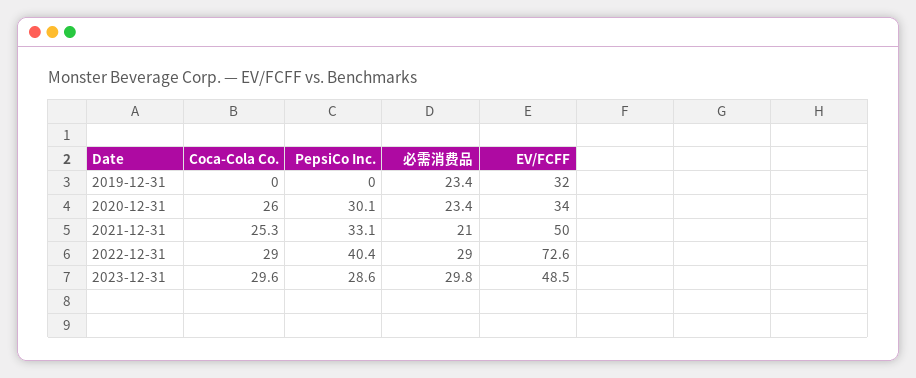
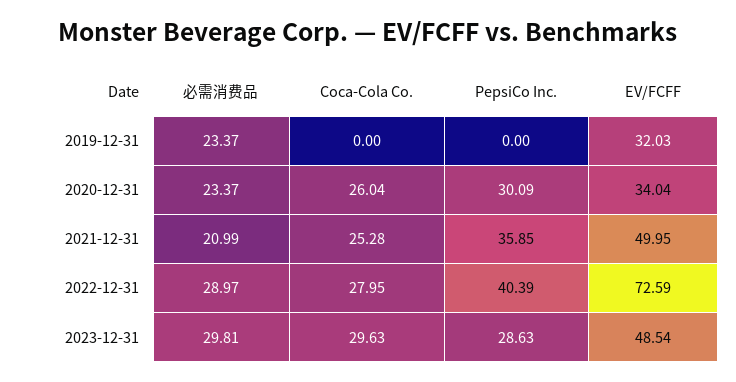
  {
    "Coca-Cola Co.": {
      "2019-12-31": 0,
      "2020-12-31": 26.04,
      "2021-12-31": 25.28,
-     "2022-12-31": 29,
+     "2022-12-31": 27.95,
      "2023-12-31": 29.63
    },
    "PepsiCo Inc.": {
      "2019-12-31": 0,
      "2020-12-31": 30.09,
-     "2021-12-31": 33.1,
+     "2021-12-31": 35.85,
      "2022-12-31": 40.39,
      "2023-12-31": 28.63
    },
    "必需消费品": {
      "2019-12-31": 23.37,
      "2020-12-31": 23.37,
      "2021-12-31": 20.99,
      "2022-12-31": 28.97,
      "2023-12-31": 29.81
    },
    "EV/FCFF": {
      "2019-12-31": 32.03,
      "2020-12-31": 34.04,
      "2021-12-31": 49.95,
      "2022-12-31": 72.59,
      "2023-12-31": 48.54
    }
  }

